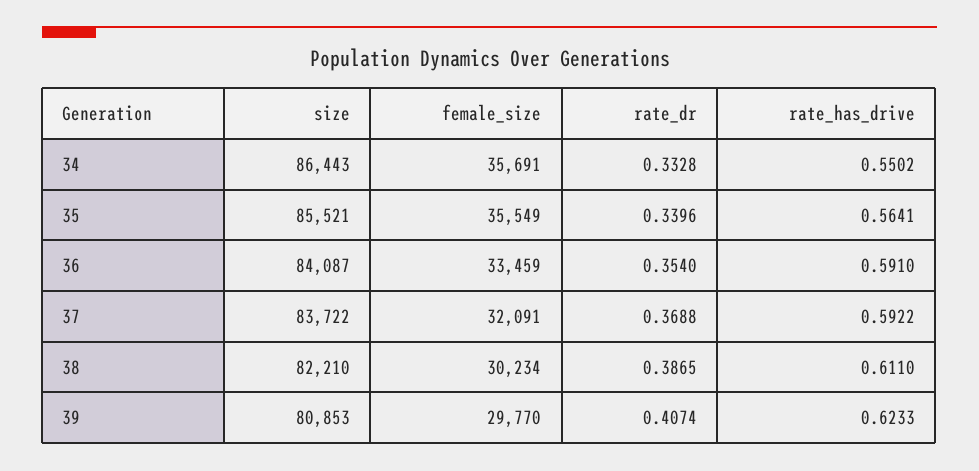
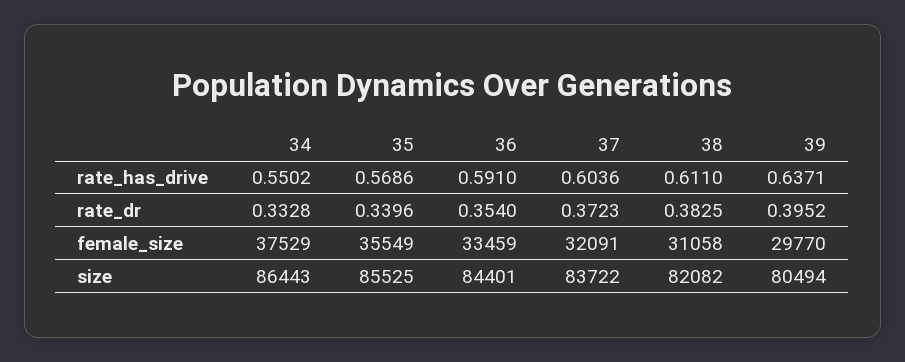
  {
    "size": {
      "34": 86443,
-     "35": 85521,
+     "35": 85525,
-     "36": 84087,
+     "36": 84401,
      "37": 83722,
-     "38": 82210,
+     "38": 82082,
-     "39": 80853
+     "39": 80494
    },
    "female_size": {
-     "34": 35691,
+     "34": 37529,
      "35": 35549,
      "36": 33459,
      "37": 32091,
-     "38": 30234,
+     "38": 31058,
      "39": 29770
    },
    "rate_dr": {
      "34": 0.3328,
      "35": 0.3396,
      "36": 0.354,
-     "37": 0.3688,
+     "37": 0.3723,
-     "38": 0.3865,
+     "38": 0.3825,
-     "39": 0.4074
+     "39": 0.3952
    },
    "rate_has_drive": {
      "34": 0.5502,
-     "35": 0.5641,
+     "35": 0.5686,
      "36": 0.591,
-     "37": 0.5922,
+     "37": 0.6036,
      "38": 0.611,
-     "39": 0.6233
+     "39": 0.6371
    }
  }

